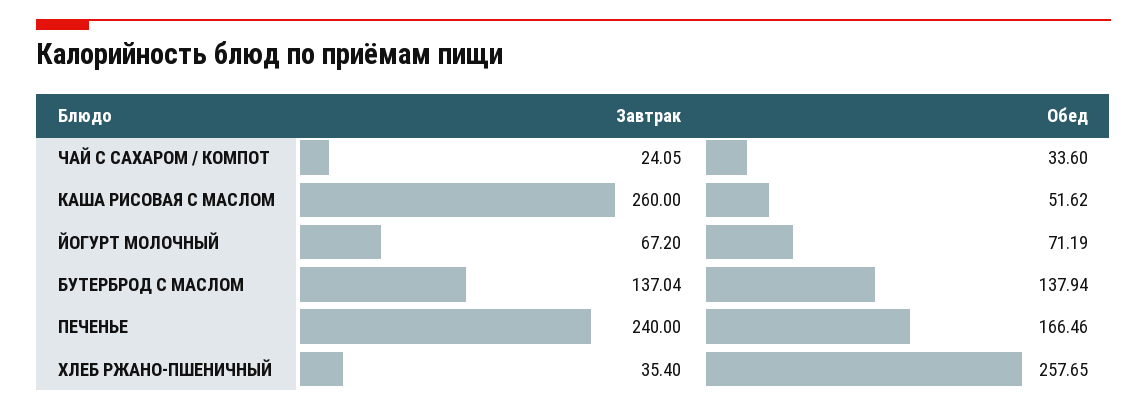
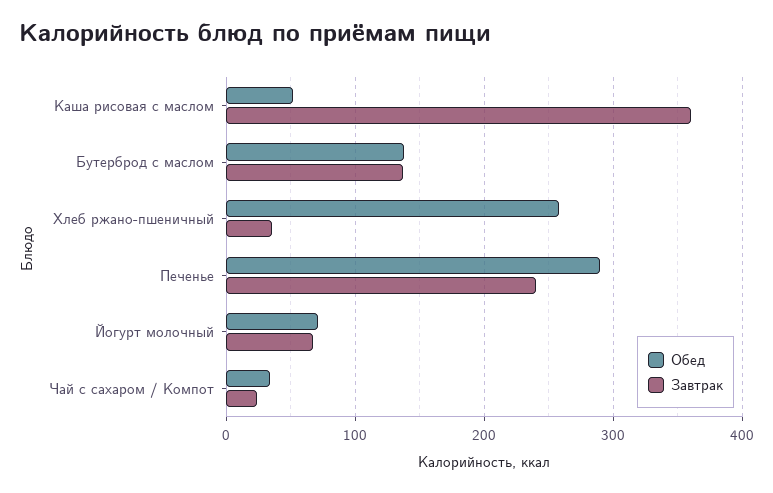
  {
    "Завтрак": {
      "ЧАЙ С САХАРОМ / КОМПОТ": 24.05,
-     "КАША РИСОВАЯ С МАСЛОМ": 260,
+     "КАША РИСОВАЯ С МАСЛОМ": 360,
      "ЙОГУРТ МОЛОЧНЫЙ": 67.2,
      "БУТЕРБРОД С МАСЛОМ": 137.04,
      "ПЕЧЕНЬЕ": 240,
      "ХЛЕБ РЖАНО-ПШЕНИЧНЫЙ": 35.4
    },
    "Обед": {
      "ЧАЙ С САХАРОМ / КОМПОТ": 33.6,
      "КАША РИСОВАЯ С МАСЛОМ": 51.62,
      "ЙОГУРТ МОЛОЧНЫЙ": 71.19,
      "БУТЕРБРОД С МАСЛОМ": 137.94,
-     "ПЕЧЕНЬЕ": 166.46,
+     "ПЕЧЕНЬЕ": 290,
      "ХЛЕБ РЖАНО-ПШЕНИЧНЫЙ": 257.65
    }
  }

